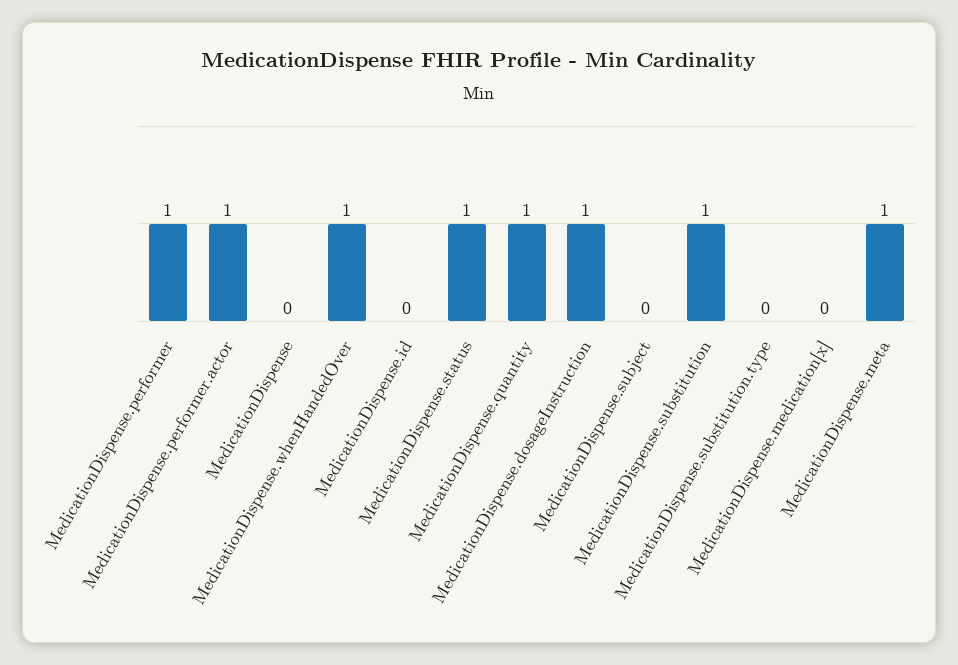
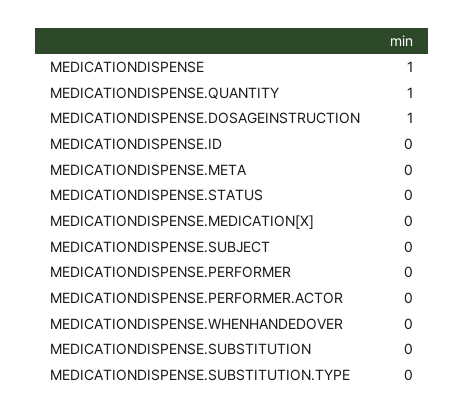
  {
-   "MedicationDispense.performer": 1,
+   "MedicationDispense.performer": 0,
-   "MedicationDispense.performer.actor": 1,
+   "MedicationDispense.performer.actor": 0,
-   "MedicationDispense": 0,
+   "MedicationDispense": 1,
-   "MedicationDispense.whenHandedOver": 1,
+   "MedicationDispense.whenHandedOver": 0,
    "MedicationDispense.id": 0,
-   "MedicationDispense.status": 1,
+   "MedicationDispense.status": 0,
    "MedicationDispense.quantity": 1,
    "MedicationDispense.dosageInstruction": 1,
    "MedicationDispense.subject": 0,
-   "MedicationDispense.substitution": 1,
+   "MedicationDispense.substitution": 0,
    "MedicationDispense.substitution.type": 0,
    "MedicationDispense.medication[x]": 0,
-   "MedicationDispense.meta": 1
+   "MedicationDispense.meta": 0
  }

